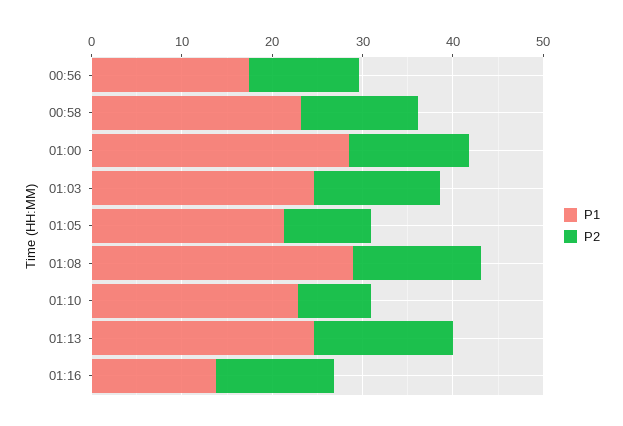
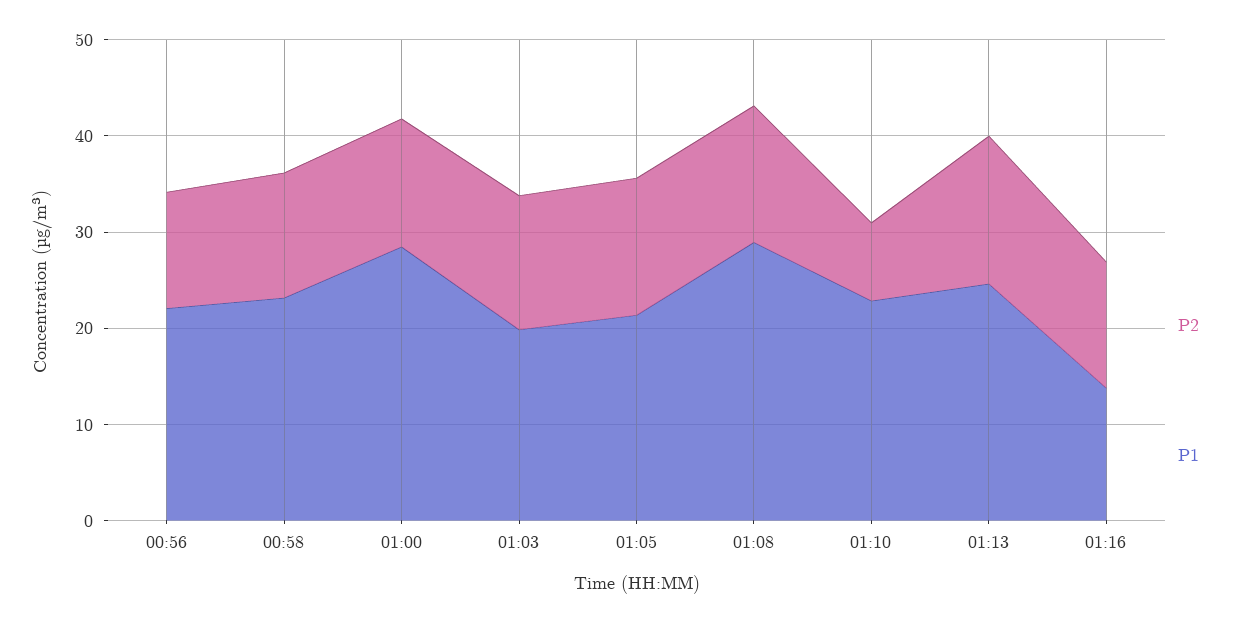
  {
    "P1": {
-     "00:56": 18,
+     "00:56": 22,
      "00:58": 24,
      "01:00": 28,
-     "01:03": 24,
+     "01:03": 20,
      "01:05": 22,
      "01:08": 28,
      "01:10": 22,
      "01:13": 24,
      "01:16": 14
    },
    "P2": {
      "00:56": 12,
      "00:58": 14,
      "01:00": 14,
      "01:03": 14,
-     "01:05": 10,
+     "01:05": 14,
      "01:08": 14,
      "01:10": 8,
      "01:13": 16,
      "01:16": 14
    }
  }

